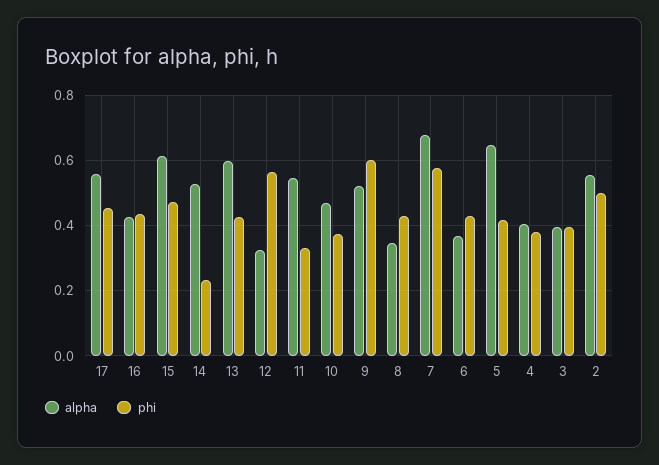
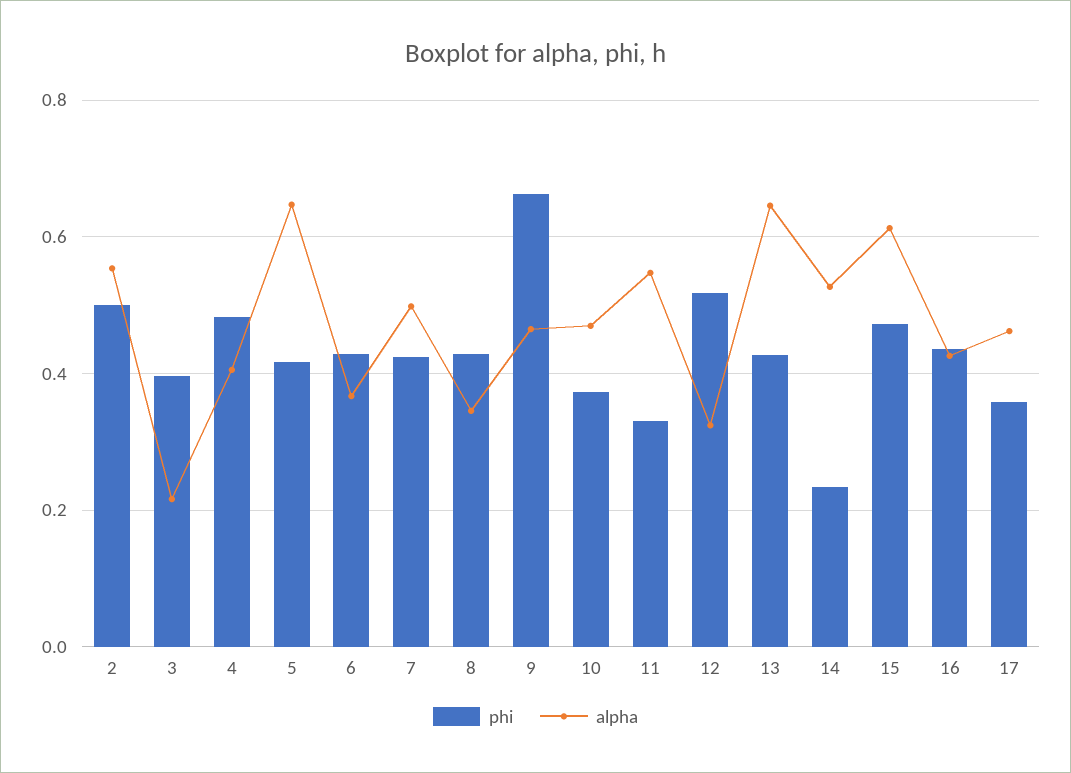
  {
    "alpha": {
-     "17": 0.56,
+     "17": 0.46,
      "16": 0.42,
      "15": 0.62,
      "14": 0.52,
-     "13": 0.6,
+     "13": 0.64,
      "12": 0.32,
      "11": 0.54,
      "10": 0.46,
-     "9": 0.52,
+     "9": 0.46,
      "8": 0.34,
-     "7": 0.68,
+     "7": 0.5,
      "6": 0.36,
      "5": 0.64,
      "4": 0.4,
-     "3": 0.4,
+     "3": 0.22,
      "2": 0.56
    },
    "phi": {
-     "17": 0.46,
+     "17": 0.36,
      "16": 0.44,
      "15": 0.48,
      "14": 0.24,
      "13": 0.42,
-     "12": 0.56,
+     "12": 0.52,
      "11": 0.34,
      "10": 0.38,
-     "9": 0.6,
+     "9": 0.66,
      "8": 0.42,
-     "7": 0.58,
+     "7": 0.42,
      "6": 0.42,
      "5": 0.42,
-     "4": 0.38,
+     "4": 0.48,
      "3": 0.4,
      "2": 0.5
    }
  }

